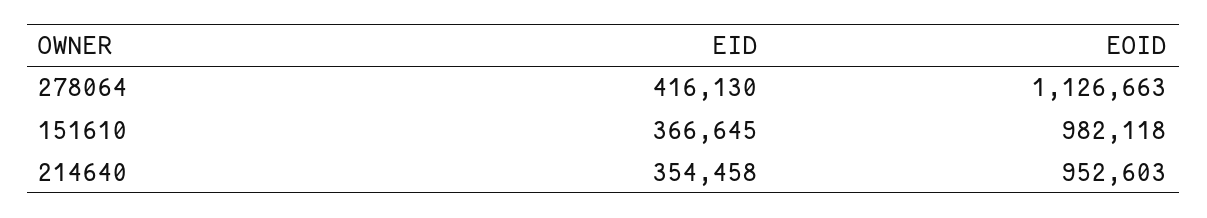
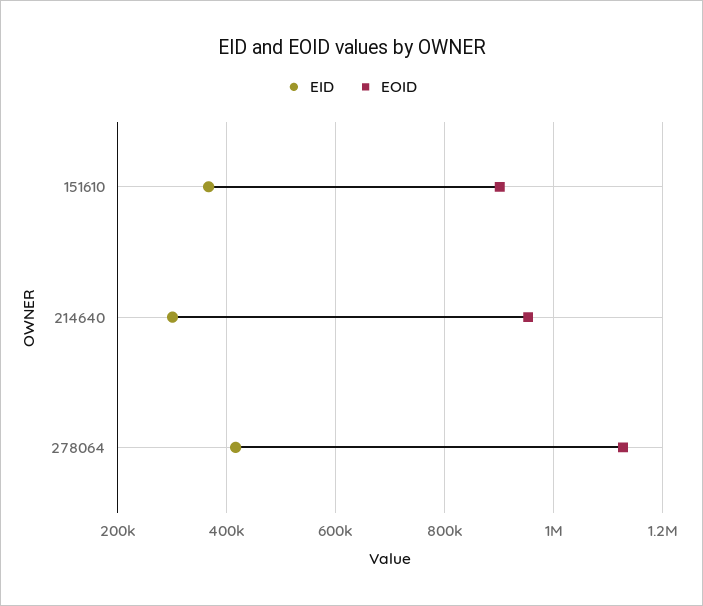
  {
    "EID": {
      "278064": 416130,
      "151610": 366645,
-     "214640": 354458
+     "214640": 300000
    },
    "EOID": {
      "278064": 1126663,
-     "151610": 982118,
+     "151610": 900000,
      "214640": 952603
    }
  }

